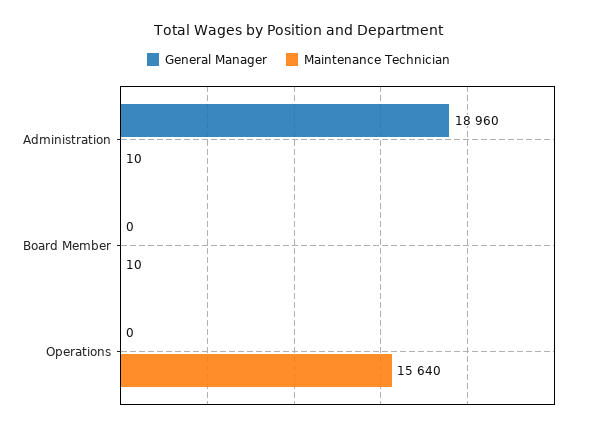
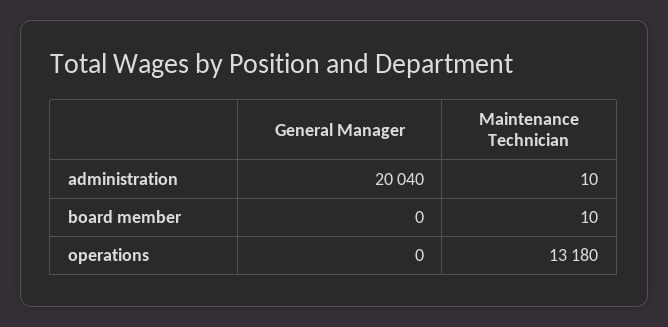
  {
    "General Manager": {
-     "Administration": 18960,
+     "Administration": 20040,
      "Board Member": 0,
      "Operations": 0
    },
    "Maintenance Technician": {
      "Administration": 10,
      "Board Member": 10,
-     "Operations": 15640
+     "Operations": 13180
    }
  }

